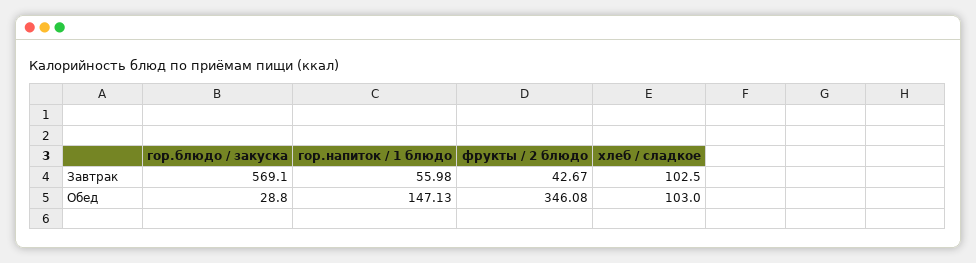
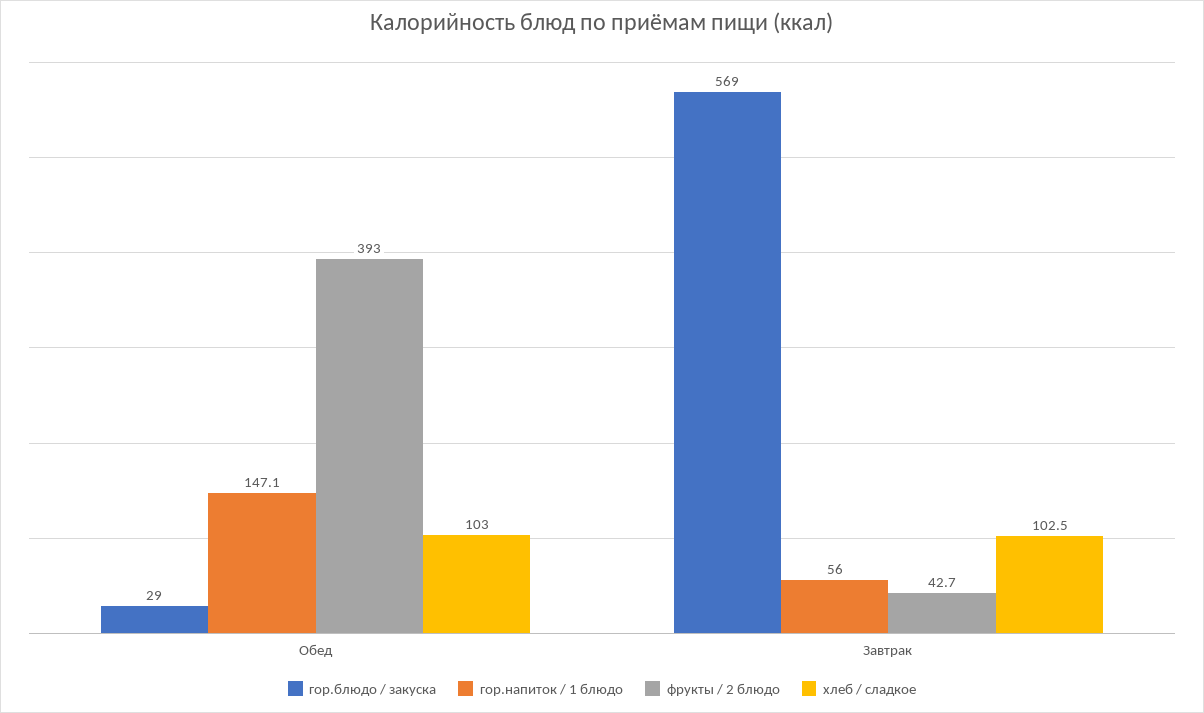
  {
    "гор.блюдо / закуска": {
      "Завтрак": 569.1,
      "Обед": 28.8
    },
    "гор.напиток / 1 блюдо": {
      "Завтрак": 55.98,
      "Обед": 147.13
    },
    "фрукты / 2 блюдо": {
      "Завтрак": 42.67,
-     "Обед": 346.08
+     "Обед": 393
    },
    "хлеб / сладкое": {
      "Завтрак": 102.5,
      "Обед": 103
    }
  }

